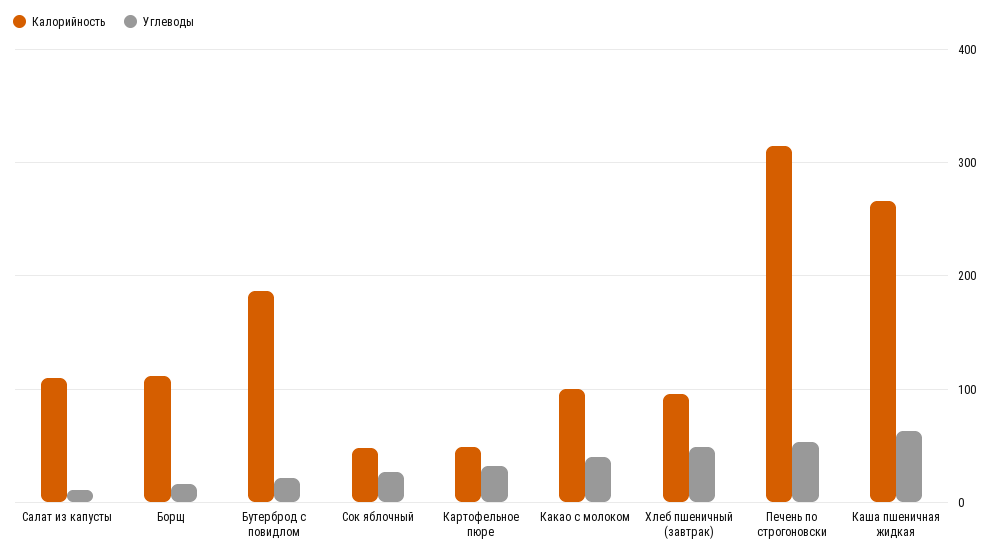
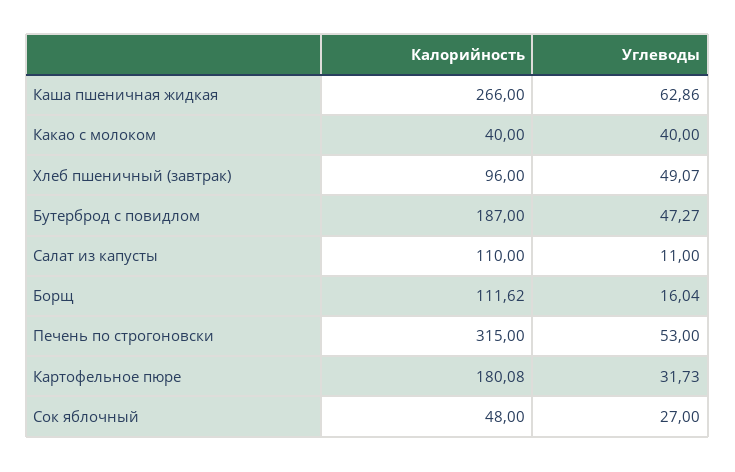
  {
    "Калорийность": {
      "Салат из капусты": 110,
      "Борщ": 111.62,
      "Бутерброд с повидлом": 187,
      "Сок яблочный": 48,
-     "Картофельное пюре": 50,
+     "Картофельное пюре": 180.08,
-     "Какао с молоком": 100,
+     "Какао с молоком": 40,
      "Хлеб пшеничный (завтрак)": 96,
      "Печень по строгоновски": 315,
      "Каша пшеничная жидкая": 266
    },
    "Углеводы": {
      "Салат из капусты": 11,
      "Борщ": 16.04,
-     "Бутерброд с повидлом": 20,
+     "Бутерброд с повидлом": 47.27,
      "Сок яблочный": 27,
      "Картофельное пюре": 31.73,
      "Какао с молоком": 40,
      "Хлеб пшеничный (завтрак)": 49.07,
      "Печень по строгоновски": 53,
      "Каша пшеничная жидкая": 62.86
    }
  }

